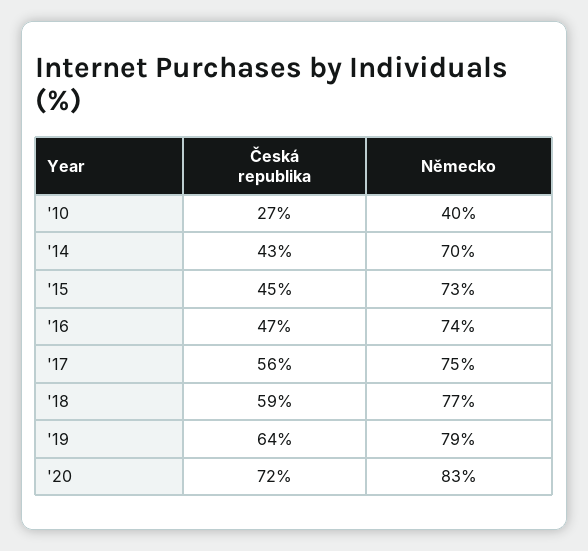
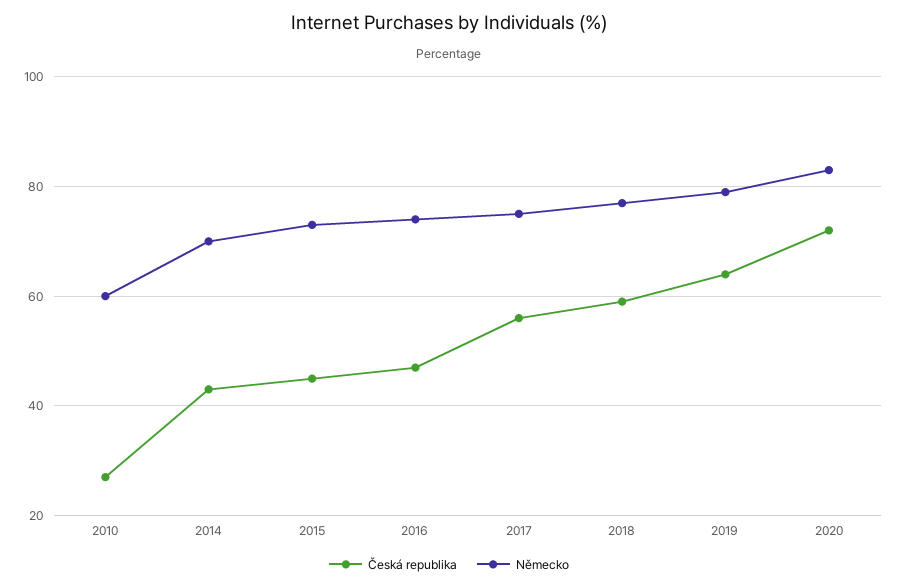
  {
    "Česká republika": {
      "'10": 27,
      "'14": 43,
      "'15": 45,
      "'16": 47,
      "'17": 56,
      "'18": 59,
      "'19": 64,
      "'20": 72
    },
    "Německo": {
-     "'10": 40,
+     "'10": 60,
      "'14": 70,
      "'15": 73,
      "'16": 74,
      "'17": 75,
      "'18": 77,
      "'19": 79,
      "'20": 83
    }
  }

